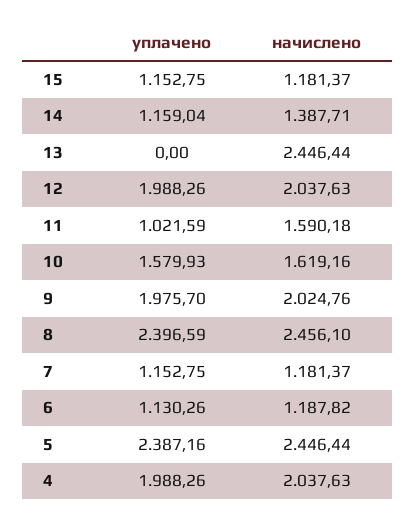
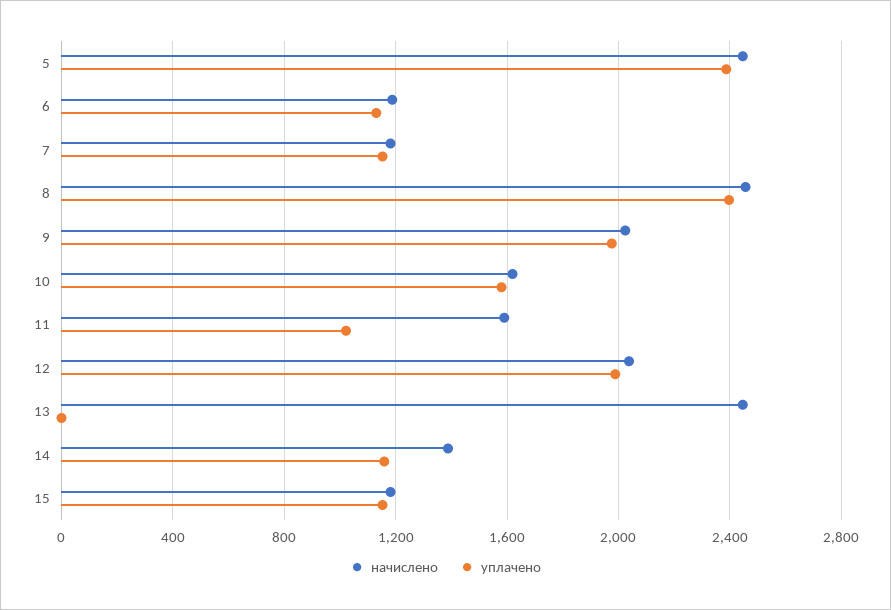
  {
    "уплачено": {
      "15": 1152.75,
      "14": 1159.04,
      "13": 0,
      "12": 1988.26,
      "11": 1021.59,
      "10": 1579.93,
      "9": 1975.7,
      "8": 2396.59,
      "7": 1152.75,
      "6": 1130.26,
-     "5": 2387.16,
+     "5": 2387.16
-     "4": 1988.26
    },
    "начислено": {
      "15": 1181.37,
      "14": 1387.71,
      "13": 2446.44,
      "12": 2037.63,
      "11": 1590.18,
      "10": 1619.16,
      "9": 2024.76,
      "8": 2456.1,
      "7": 1181.37,
      "6": 1187.82,
-     "5": 2446.44,
+     "5": 2446.44
-     "4": 2037.63
    }
  }

